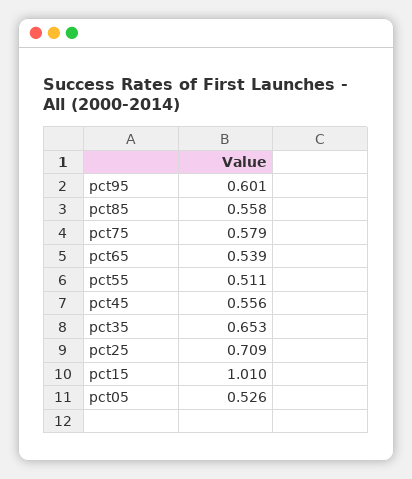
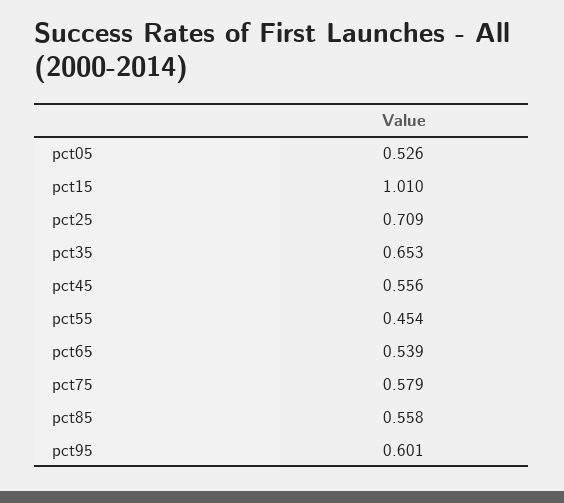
  {
    "pct95": 0.601,
    "pct85": 0.558,
    "pct75": 0.579,
    "pct65": 0.539,
-   "pct55": 0.511,
+   "pct55": 0.454,
    "pct45": 0.556,
    "pct35": 0.653,
    "pct25": 0.709,
    "pct15": 1.01,
    "pct05": 0.526
  }

